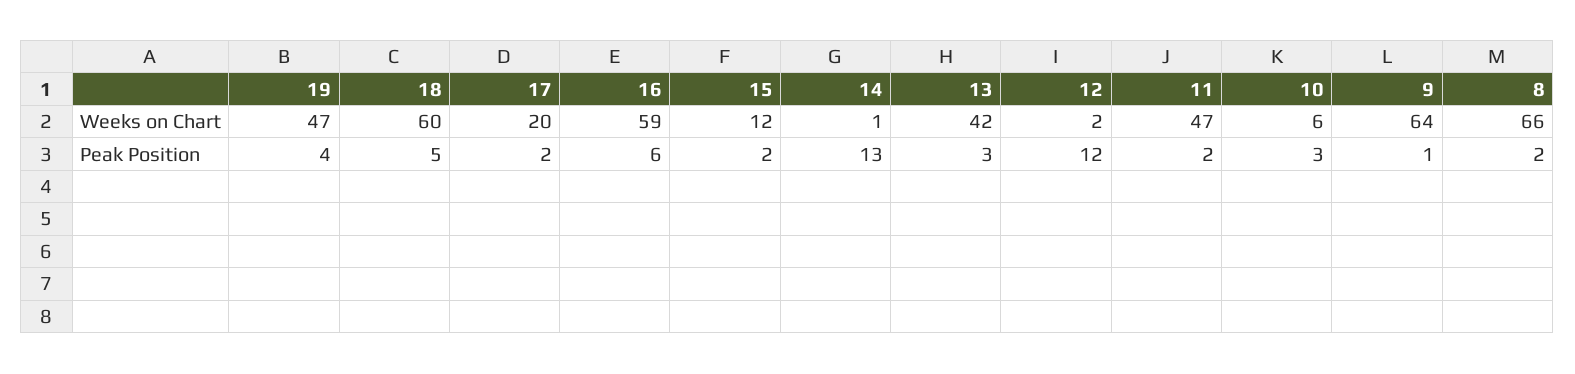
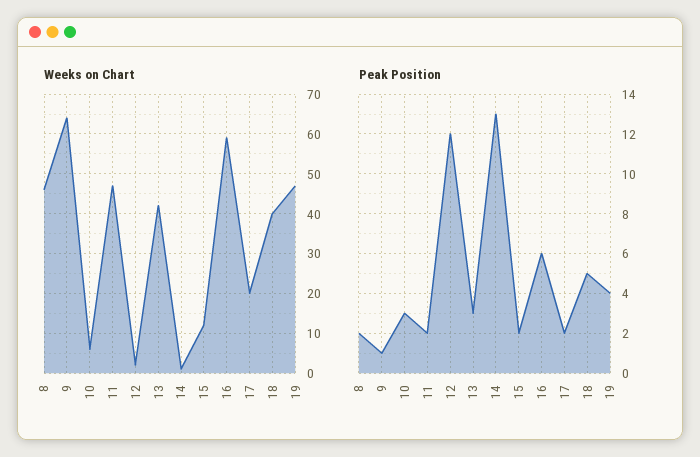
  {
    "Weeks on Chart": {
      "19": 47,
-     "18": 60,
+     "18": 40,
      "17": 20,
      "16": 59,
      "15": 12,
      "14": 1,
      "13": 42,
      "12": 2,
      "11": 47,
      "10": 6,
      "9": 64,
-     "8": 66
+     "8": 45
    },
    "Peak Position": {
      "19": 4,
      "18": 5,
      "17": 2,
      "16": 6,
      "15": 2,
      "14": 13,
      "13": 3,
      "12": 12,
      "11": 2,
      "10": 3,
      "9": 1,
      "8": 2
    }
  }

